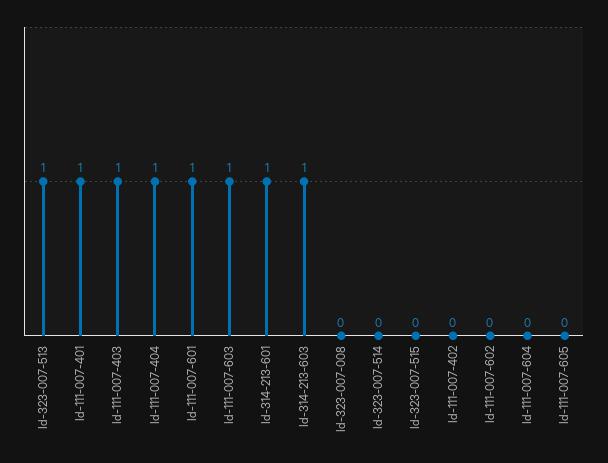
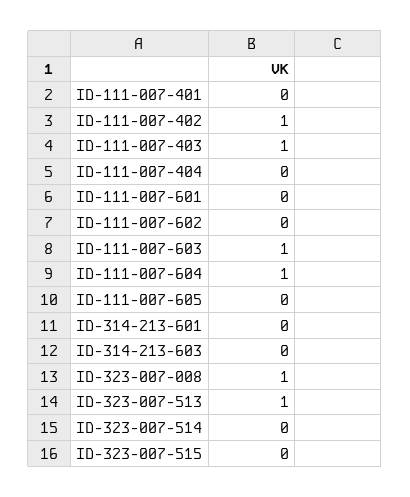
  {
    "Id-323-007-513": 1,
-   "Id-111-007-401": 1,
+   "Id-111-007-401": 0,
    "Id-111-007-403": 1,
-   "Id-111-007-404": 1,
+   "Id-111-007-404": 0,
-   "Id-111-007-601": 1,
+   "Id-111-007-601": 0,
    "Id-111-007-603": 1,
-   "Id-314-213-601": 1,
+   "Id-314-213-601": 0,
-   "Id-314-213-603": 1,
+   "Id-314-213-603": 0,
-   "Id-323-007-008": 0,
+   "Id-323-007-008": 1,
    "Id-323-007-514": 0,
    "Id-323-007-515": 0,
-   "Id-111-007-402": 0,
+   "Id-111-007-402": 1,
    "Id-111-007-602": 0,
-   "Id-111-007-604": 0,
+   "Id-111-007-604": 1,
    "Id-111-007-605": 0
  }

